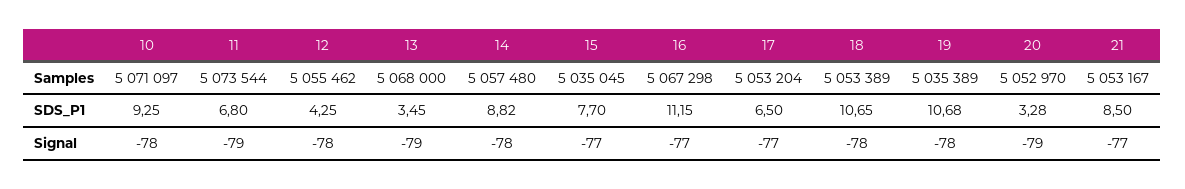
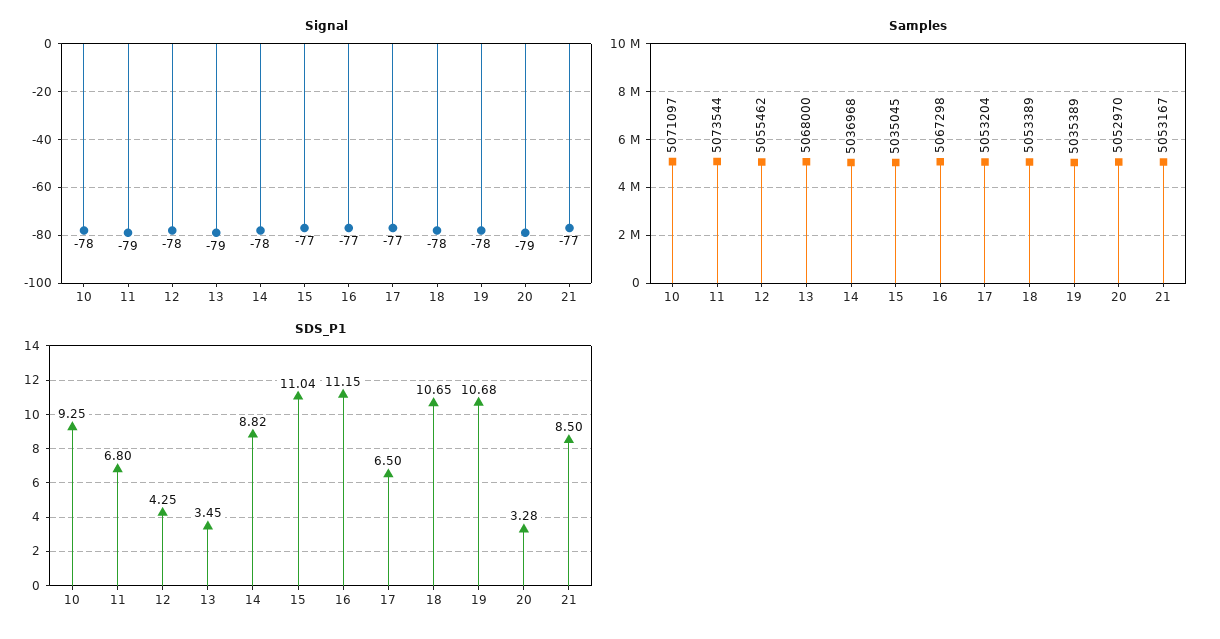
  {
    "Samples": {
      "10": 5071097,
      "11": 5073544,
      "12": 5055462,
      "13": 5068000,
-     "14": 5057480,
+     "14": 5036968,
      "15": 5035045,
      "16": 5067298,
      "17": 5053204,
      "18": 5053389,
      "19": 5035389,
      "20": 5052970,
      "21": 5053167
    },
    "SDS_P1": {
      "10": 9.25,
      "11": 6.8,
      "12": 4.25,
      "13": 3.45,
      "14": 8.82,
-     "15": 7.7,
+     "15": 11.04,
      "16": 11.15,
      "17": 6.5,
      "18": 10.65,
      "19": 10.68,
      "20": 3.28,
      "21": 8.5
    },
    "Signal": {
      "10": -78,
      "11": -79,
      "12": -78,
      "13": -79,
      "14": -78,
      "15": -77,
      "16": -77,
      "17": -77,
      "18": -78,
      "19": -78,
      "20": -79,
      "21": -77
    }
  }

